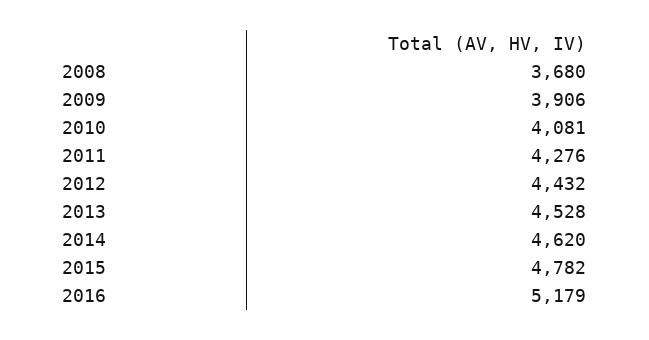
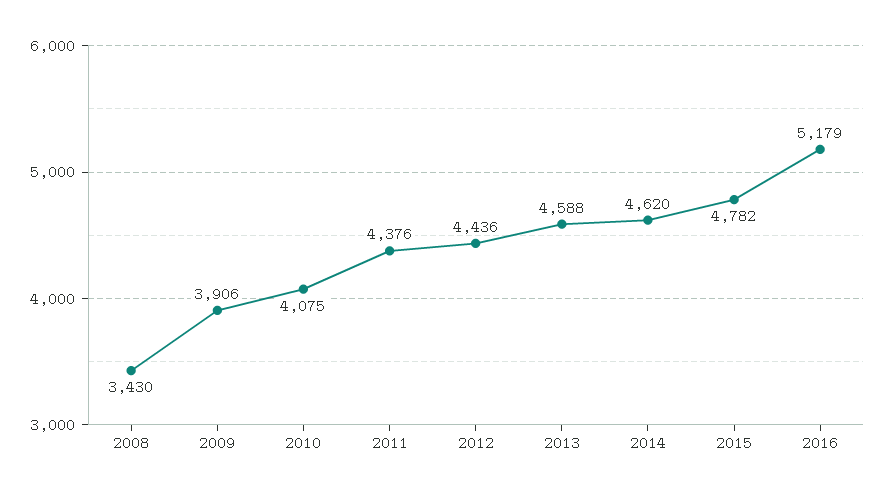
  {
-   "2008": 3680,
+   "2008": 3430,
    "2009": 3906,
-   "2010": 4081,
+   "2010": 4075,
-   "2011": 4276,
+   "2011": 4376,
-   "2012": 4432,
+   "2012": 4436,
-   "2013": 4528,
+   "2013": 4588,
    "2014": 4620,
    "2015": 4782,
    "2016": 5179
  }

